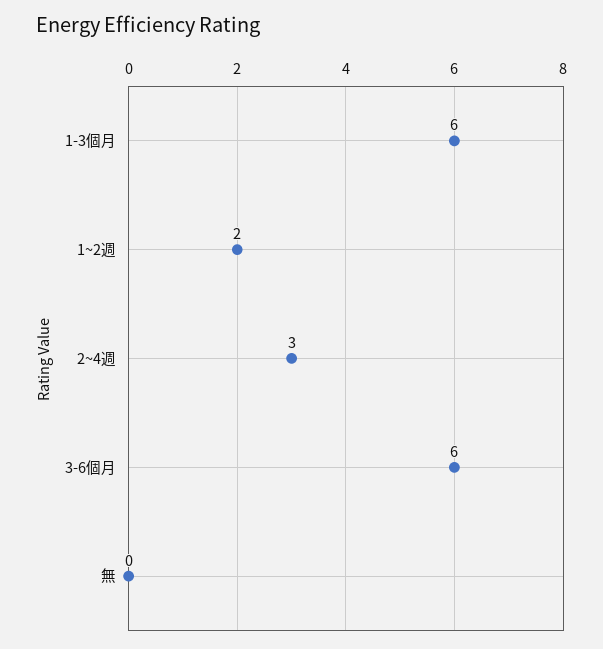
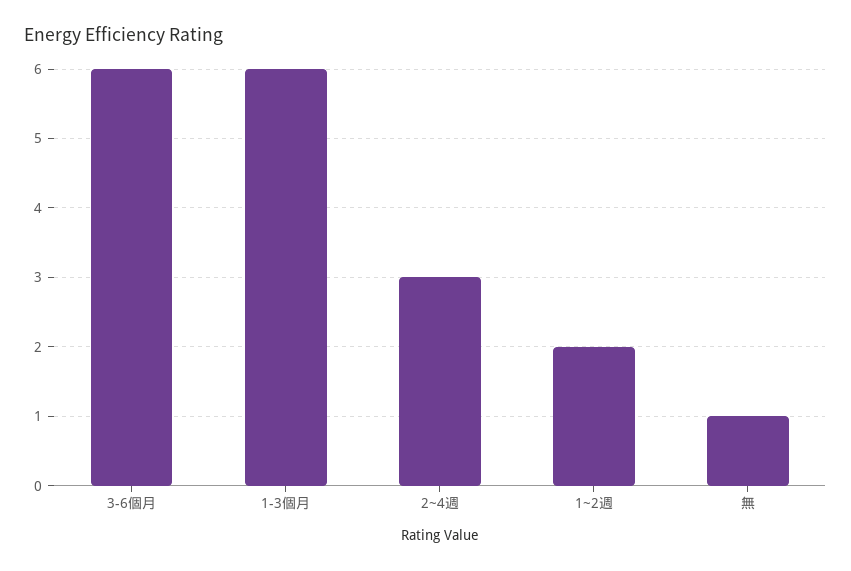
  {
    "1-3個月": 6,
    "1~2週": 2,
    "2~4週": 3,
    "3-6個月": 6,
-   "無": 0
+   "無": 1
  }

